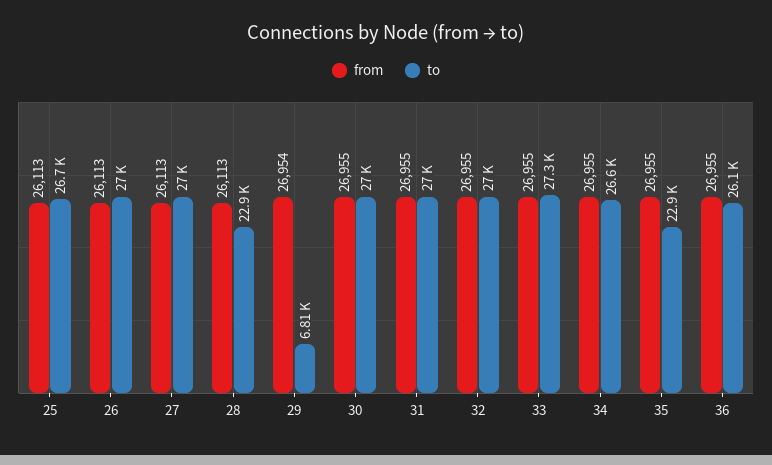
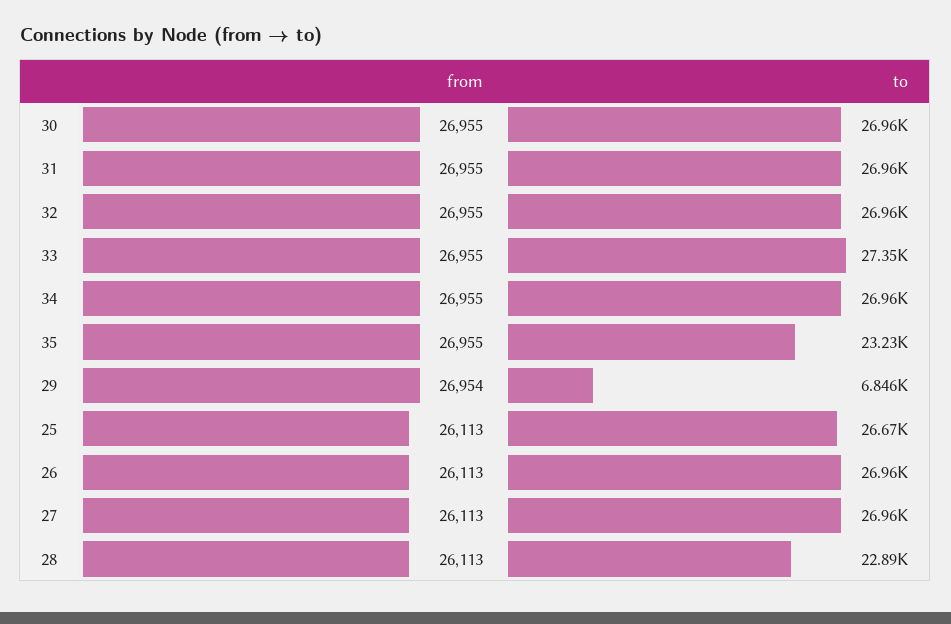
  {
    "from": {
      "25": 26113,
      "26": 26113,
      "27": 26113,
      "28": 26113,
      "29": 26954,
      "30": 26955,
      "31": 26955,
      "32": 26955,
      "33": 26955,
      "34": 26955,
-     "35": 26955,
+     "35": 26955
-     "36": 26955
    },
    "to": {
      "25": 26670,
      "26": 26960,
      "27": 26960,
      "28": 22890,
-     "29": 6810,
+     "29": 6846,
      "30": 26960,
      "31": 26960,
      "32": 26960,
      "33": 27350,
-     "34": 26600,
+     "34": 26960,
-     "35": 22900,
+     "35": 23230
-     "36": 26100
    }
  }

